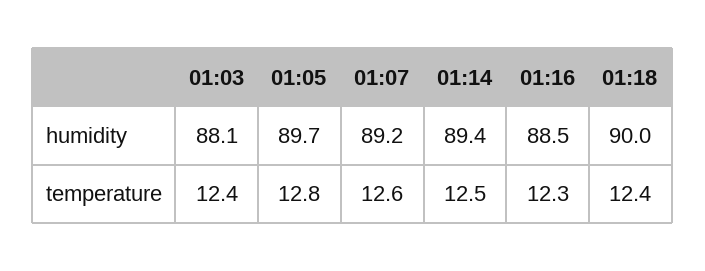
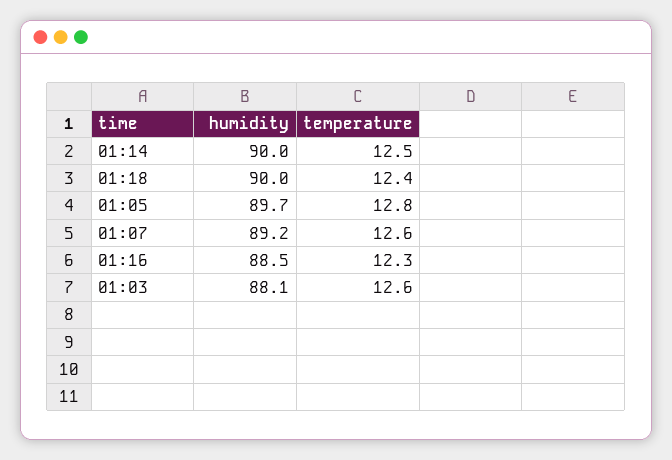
  {
    "01:03": {
      "humidity": 88.1,
-     "temperature": 12.4
+     "temperature": 12.6
    },
    "01:05": {
      "humidity": 89.7,
      "temperature": 12.8
    },
    "01:07": {
      "humidity": 89.2,
      "temperature": 12.6
    },
    "01:14": {
-     "humidity": 89.4,
+     "humidity": 90,
      "temperature": 12.5
    },
    "01:16": {
      "humidity": 88.5,
      "temperature": 12.3
    },
    "01:18": {
      "humidity": 90,
      "temperature": 12.4
    }
  }

